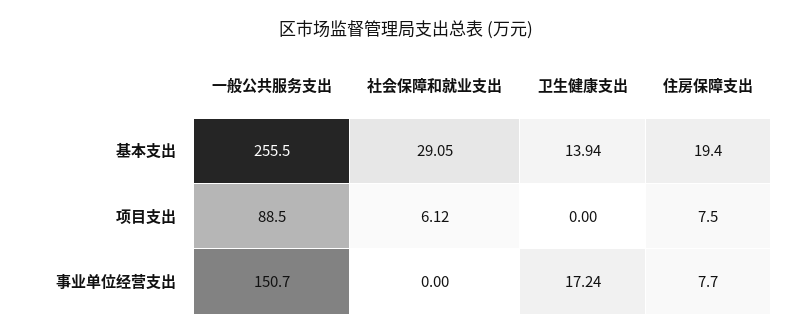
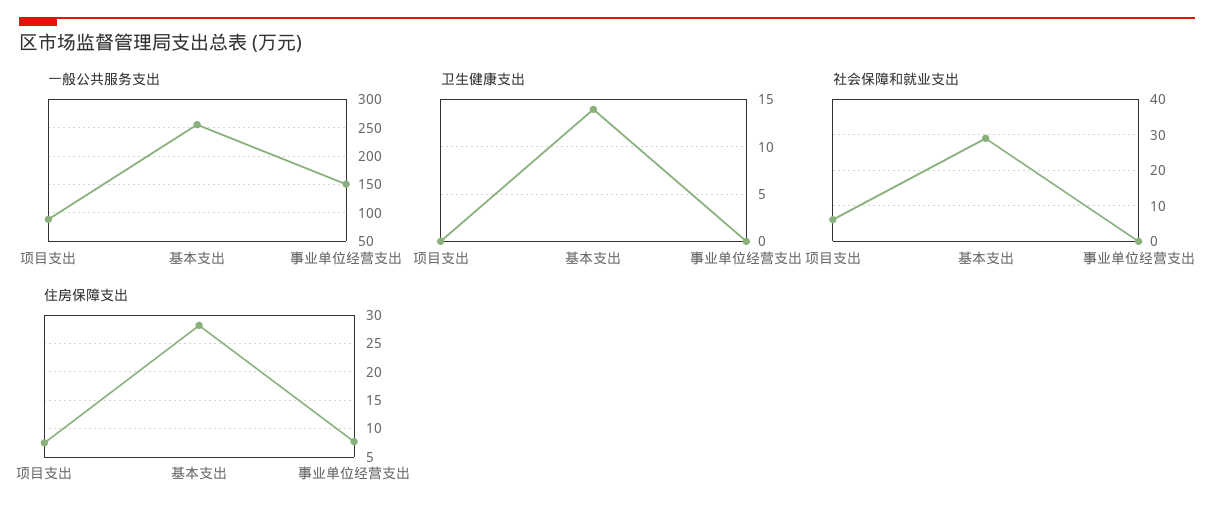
  {
    "一般公共服务支出": {
      "基本支出": 255.5,
      "项目支出": 88.5,
      "事业单位经营支出": 150.7
    },
    "社会保障和就业支出": {
      "基本支出": 29.05,
      "项目支出": 6.12,
      "事业单位经营支出": 0
    },
    "卫生健康支出": {
      "基本支出": 13.94,
      "项目支出": 0,
-     "事业单位经营支出": 17.24
+     "事业单位经营支出": 0
    },
    "住房保障支出": {
-     "基本支出": 19.4,
+     "基本支出": 27.5,
      "项目支出": 7.5,
      "事业单位经营支出": 7.7
    }
  }

